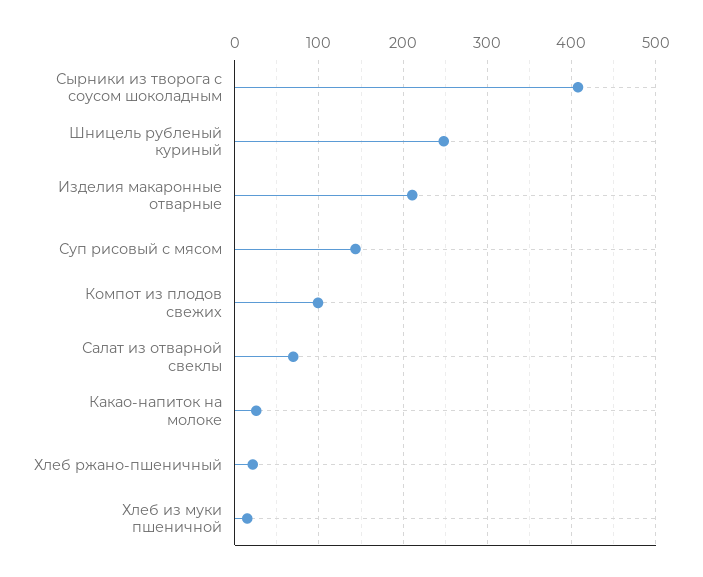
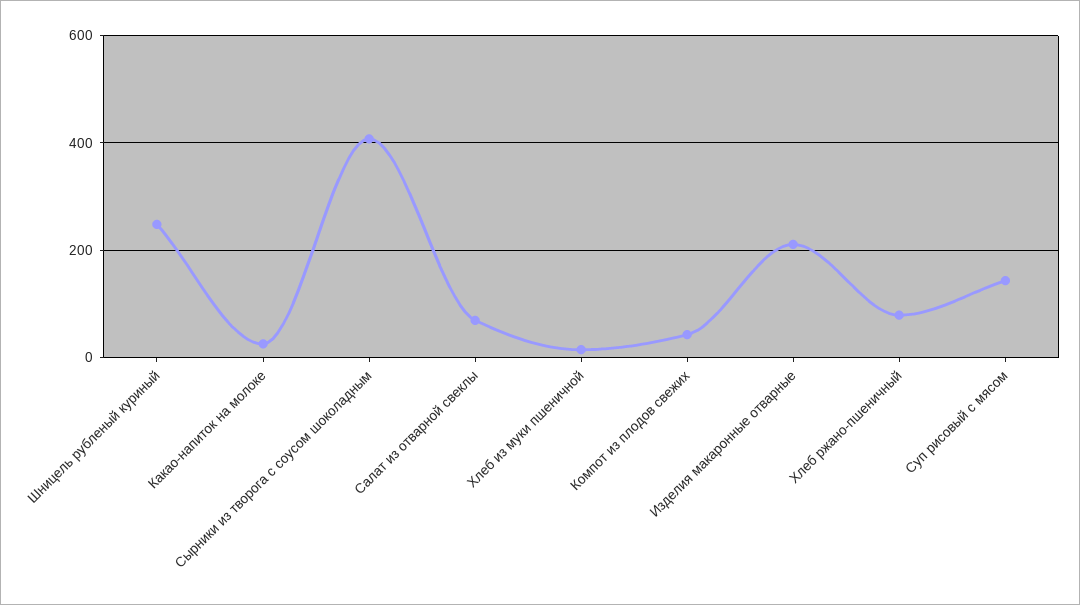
  {
    "Сырники из творога с соусом шоколадным": 410,
    "Шницель рубленый куриный": 250,
    "Изделия макаронные отварные": 210,
    "Суп рисовый с мясом": 140,
-   "Компот из плодов свежих": 100,
+   "Компот из плодов свежих": 40,
    "Салат из отварной свеклы": 70,
    "Какао-напиток на молоке": 30,
-   "Хлеб ржано-пшеничный": 20,
+   "Хлеб ржано-пшеничный": 80,
    "Хлеб из муки пшеничной": 10
  }

